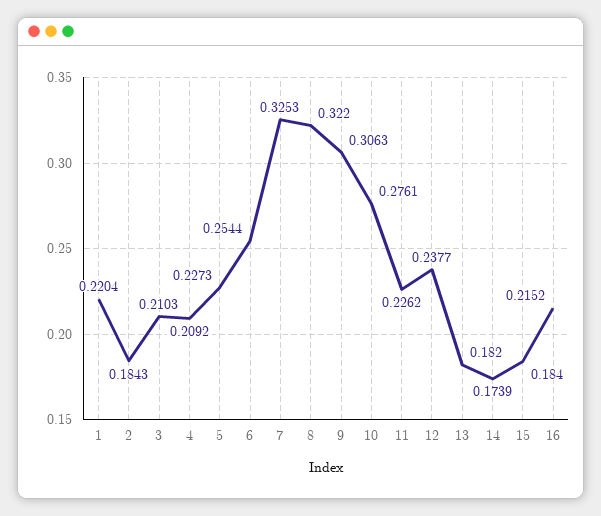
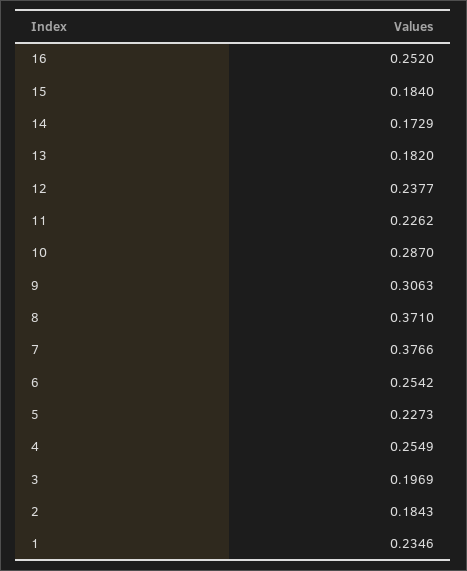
  {
-   "1": 0.2204,
+   "1": 0.2346,
    "2": 0.1843,
-   "3": 0.2103,
+   "3": 0.1969,
-   "4": 0.2092,
+   "4": 0.2549,
    "5": 0.2273,
-   "6": 0.2544,
+   "6": 0.2542,
-   "7": 0.3253,
+   "7": 0.3766,
-   "8": 0.322,
+   "8": 0.371,
    "9": 0.3063,
-   "10": 0.2761,
+   "10": 0.287,
    "11": 0.2262,
    "12": 0.2377,
    "13": 0.182,
-   "14": 0.1739,
+   "14": 0.1729,
    "15": 0.184,
-   "16": 0.2152
+   "16": 0.252
  }

